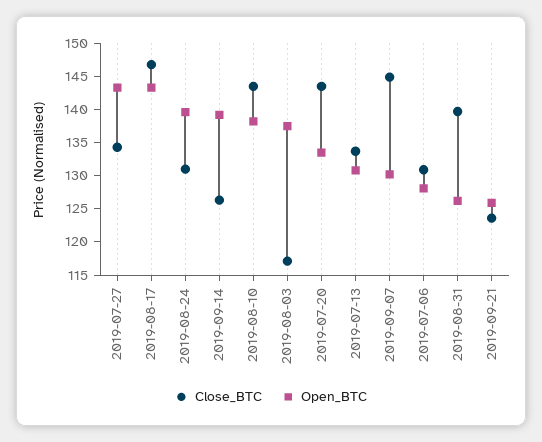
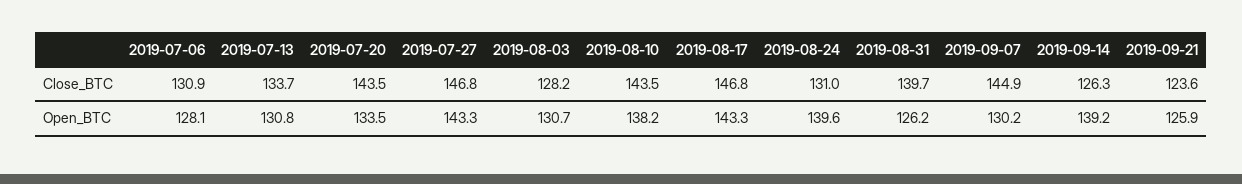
  {
    "Close_BTC": {
-     "2019-07-27": 135,
+     "2019-07-27": 146.8,
      "2019-08-17": 146.8,
      "2019-08-24": 131,
      "2019-09-14": 126.3,
      "2019-08-10": 143.5,
-     "2019-08-03": 117.5,
+     "2019-08-03": 128.2,
      "2019-07-20": 143.5,
      "2019-07-13": 133.7,
      "2019-09-07": 144.9,
      "2019-07-06": 130.9,
      "2019-08-31": 139.7,
      "2019-09-21": 123.6
    },
    "Open_BTC": {
      "2019-07-27": 143.3,
      "2019-08-17": 143.3,
      "2019-08-24": 139.6,
      "2019-09-14": 139.2,
      "2019-08-10": 138.2,
-     "2019-08-03": 137.5,
+     "2019-08-03": 130.7,
      "2019-07-20": 133.5,
      "2019-07-13": 130.8,
      "2019-09-07": 130.2,
      "2019-07-06": 128.1,
      "2019-08-31": 126.2,
      "2019-09-21": 125.9
    }
  }

